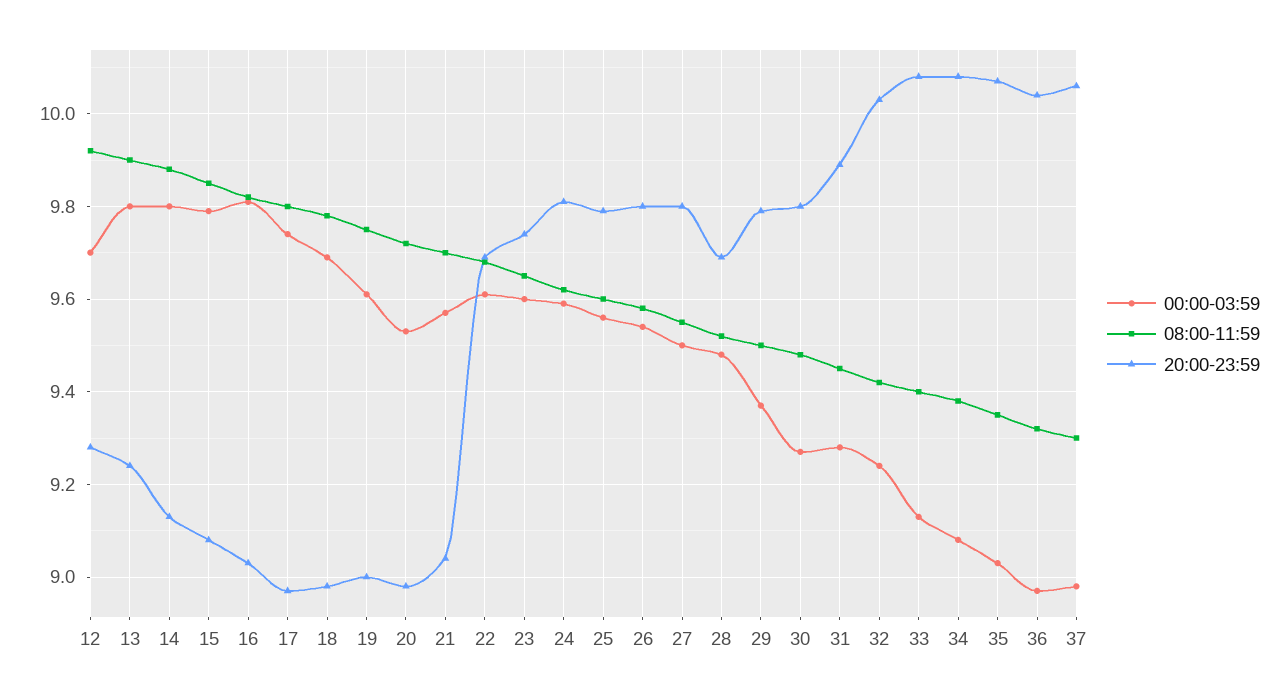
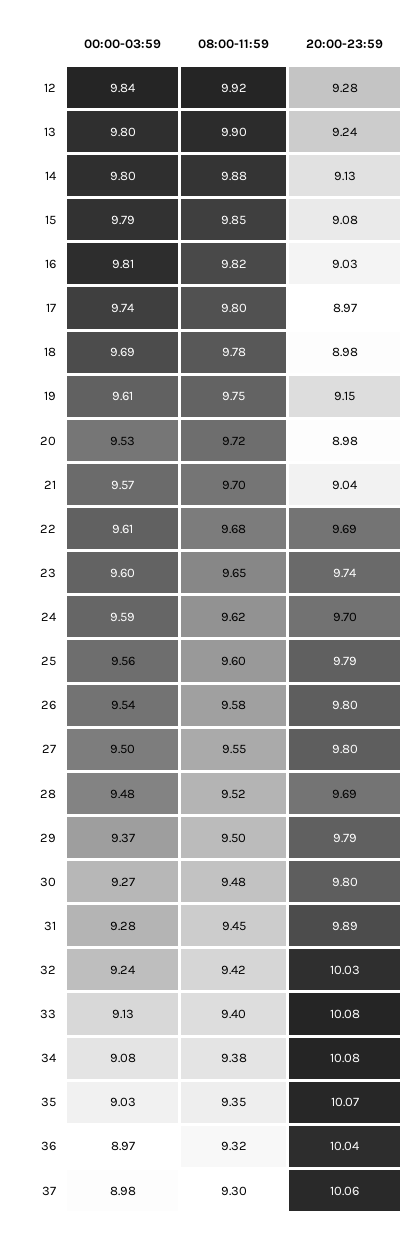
  {
    "00:00-03:59": {
-     "12": 9.7,
+     "12": 9.84,
      "13": 9.8,
      "14": 9.8,
      "15": 9.79,
      "16": 9.81,
      "17": 9.74,
      "18": 9.69,
      "19": 9.61,
      "20": 9.53,
      "21": 9.57,
      "22": 9.61,
      "23": 9.6,
      "24": 9.59,
      "25": 9.56,
      "26": 9.54,
      "27": 9.5,
      "28": 9.48,
      "29": 9.37,
      "30": 9.27,
      "31": 9.28,
      "32": 9.24,
      "33": 9.13,
      "34": 9.08,
      "35": 9.03,
      "36": 8.97,
      "37": 8.98
    },
    "08:00-11:59": {
      "12": 9.92,
      "13": 9.9,
      "14": 9.88,
      "15": 9.85,
      "16": 9.82,
      "17": 9.8,
      "18": 9.78,
      "19": 9.75,
      "20": 9.72,
      "21": 9.7,
      "22": 9.68,
      "23": 9.65,
      "24": 9.62,
      "25": 9.6,
      "26": 9.58,
      "27": 9.55,
      "28": 9.52,
      "29": 9.5,
      "30": 9.48,
      "31": 9.45,
      "32": 9.42,
      "33": 9.4,
      "34": 9.38,
      "35": 9.35,
      "36": 9.32,
      "37": 9.3
    },
    "20:00-23:59": {
      "12": 9.28,
      "13": 9.24,
      "14": 9.13,
      "15": 9.08,
      "16": 9.03,
      "17": 8.97,
      "18": 8.98,
-     "19": 9,
+     "19": 9.15,
      "20": 8.98,
      "21": 9.04,
      "22": 9.69,
      "23": 9.74,
-     "24": 9.8,
+     "24": 9.7,
      "25": 9.79,
      "26": 9.8,
      "27": 9.8,
      "28": 9.69,
      "29": 9.79,
      "30": 9.8,
      "31": 9.89,
      "32": 10.03,
      "33": 10.08,
      "34": 10.08,
      "35": 10.07,
      "36": 10.04,
      "37": 10.06
    }
  }

